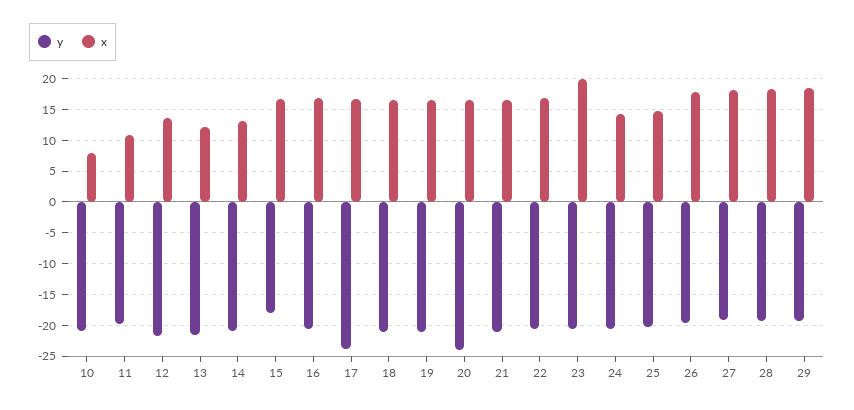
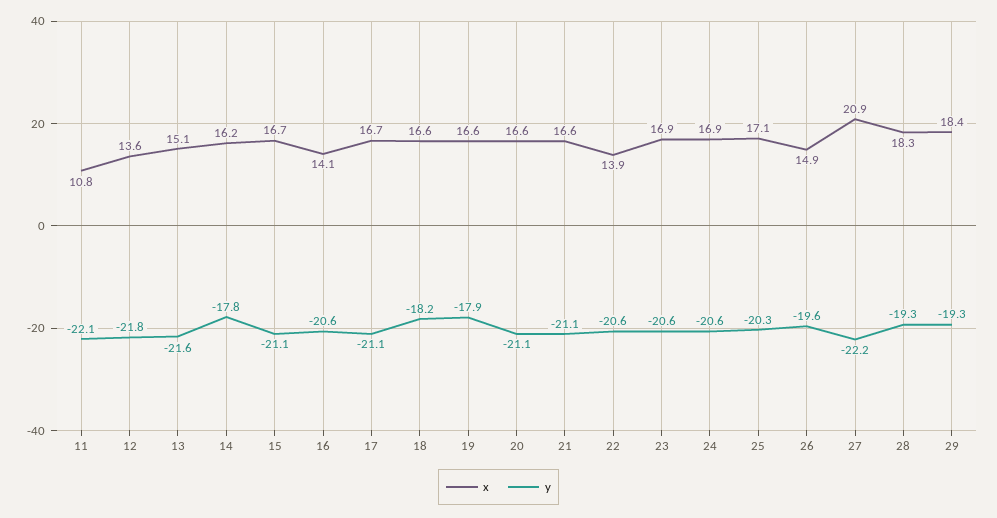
  {
    "y": {
-     "10": -21,
-     "11": -20,
+     "11": -22.1,
      "12": -21.8,
      "13": -21.6,
-     "14": -21,
+     "14": -17.8,
-     "15": -18,
+     "15": -21.1,
      "16": -20.6,
-     "17": -24,
+     "17": -21.1,
-     "18": -21,
+     "18": -18.2,
-     "19": -21,
+     "19": -17.9,
-     "20": -24,
+     "20": -21.1,
      "21": -21.1,
      "22": -20.6,
      "23": -20.6,
      "24": -20.6,
      "25": -20.3,
      "26": -19.6,
-     "27": -19,
+     "27": -22.2,
      "28": -19.3,
      "29": -19.3
    },
    "x": {
-     "10": 8,
      "11": 10.8,
      "12": 13.6,
-     "13": 12,
+     "13": 15.1,
-     "14": 13,
+     "14": 16.2,
      "15": 16.7,
-     "16": 17,
+     "16": 14.1,
      "17": 16.7,
      "18": 16.6,
      "19": 16.6,
      "20": 16.6,
      "21": 16.6,
-     "22": 17,
+     "22": 13.9,
-     "23": 20,
+     "23": 16.9,
-     "24": 14,
+     "24": 16.9,
-     "25": 15,
+     "25": 17.1,
-     "26": 18,
+     "26": 14.9,
-     "27": 18,
+     "27": 20.9,
      "28": 18.3,
      "29": 18.4
    }
  }

